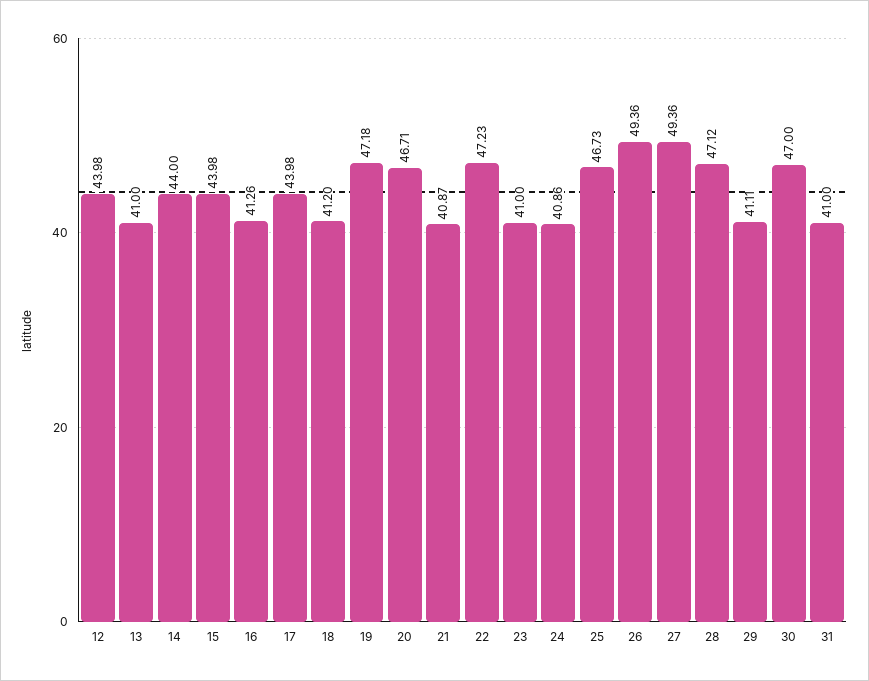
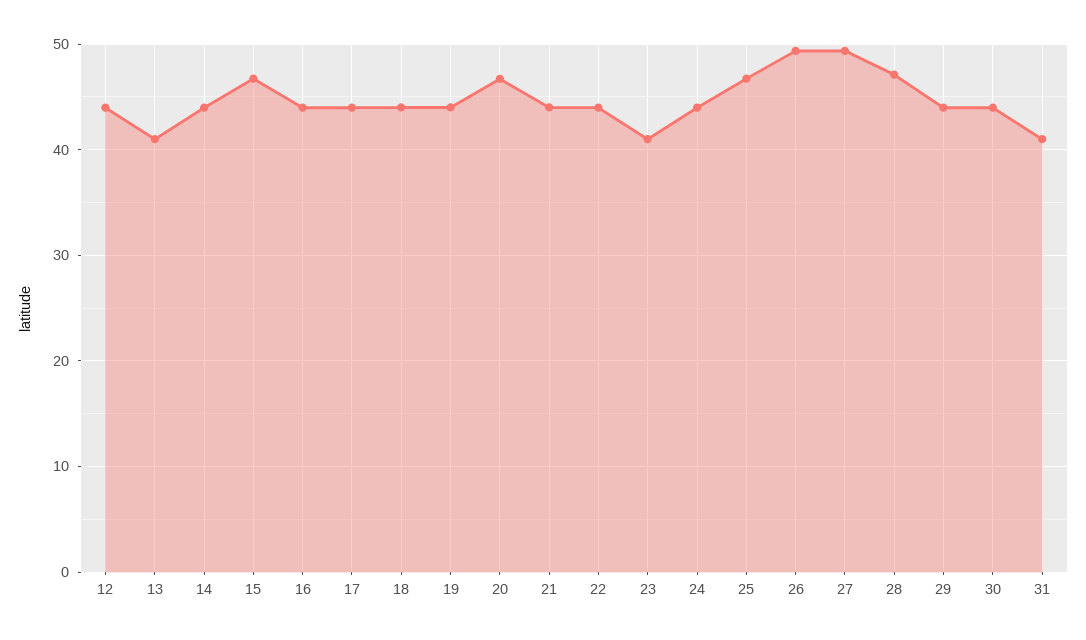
  {
    "12": 43.98,
    "13": 41,
    "14": 44,
-   "15": 43.98,
+   "15": 47,
-   "16": 41.26,
+   "16": 44,
    "17": 43.98,
-   "18": 41.2,
+   "18": 44,
-   "19": 47.18,
+   "19": 44,
    "20": 46.71,
-   "21": 40.87,
+   "21": 44,
-   "22": 47.23,
+   "22": 44,
    "23": 41,
-   "24": 40.86,
+   "24": 44,
    "25": 46.73,
    "26": 49.36,
    "27": 49.36,
    "28": 47.12,
-   "29": 41.11,
+   "29": 44,
-   "30": 47,
+   "30": 44,
    "31": 41
  }

